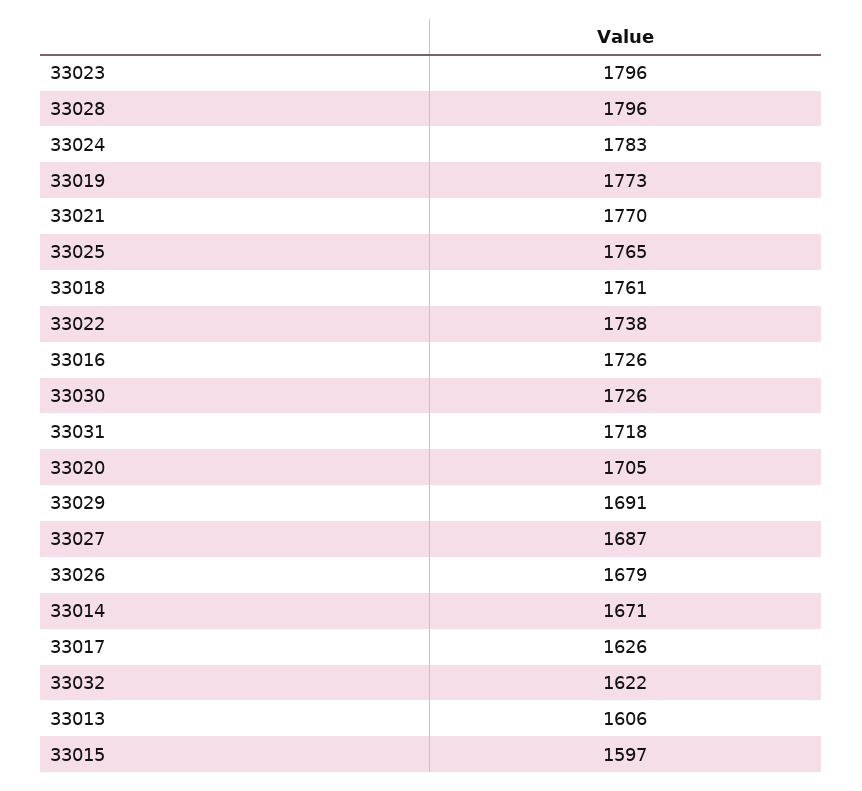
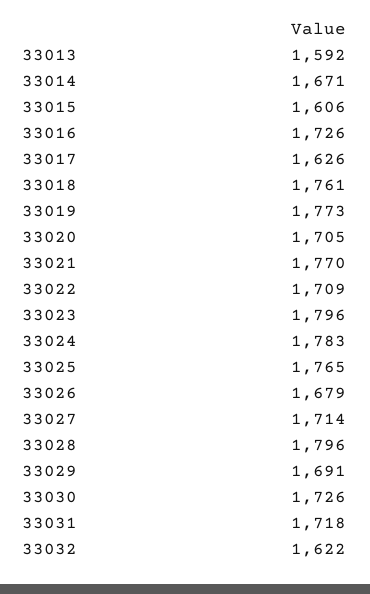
  {
    "33023": 1796,
    "33028": 1796,
    "33024": 1783,
    "33019": 1773,
    "33021": 1770,
    "33025": 1765,
    "33018": 1761,
-   "33022": 1738,
+   "33022": 1709,
    "33016": 1726,
    "33030": 1726,
    "33031": 1718,
    "33020": 1705,
    "33029": 1691,
-   "33027": 1687,
+   "33027": 1714,
    "33026": 1679,
    "33014": 1671,
    "33017": 1626,
    "33032": 1622,
-   "33013": 1606,
+   "33013": 1592,
-   "33015": 1597
+   "33015": 1606
  }

